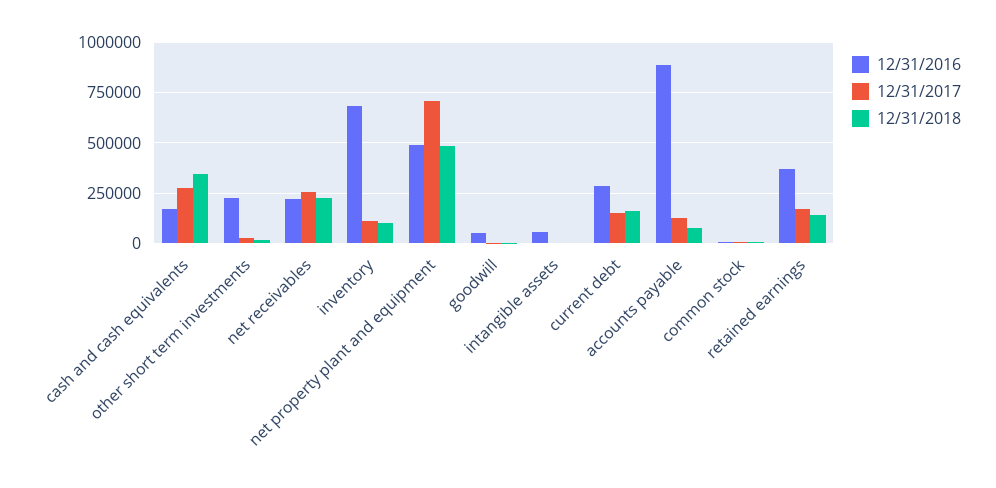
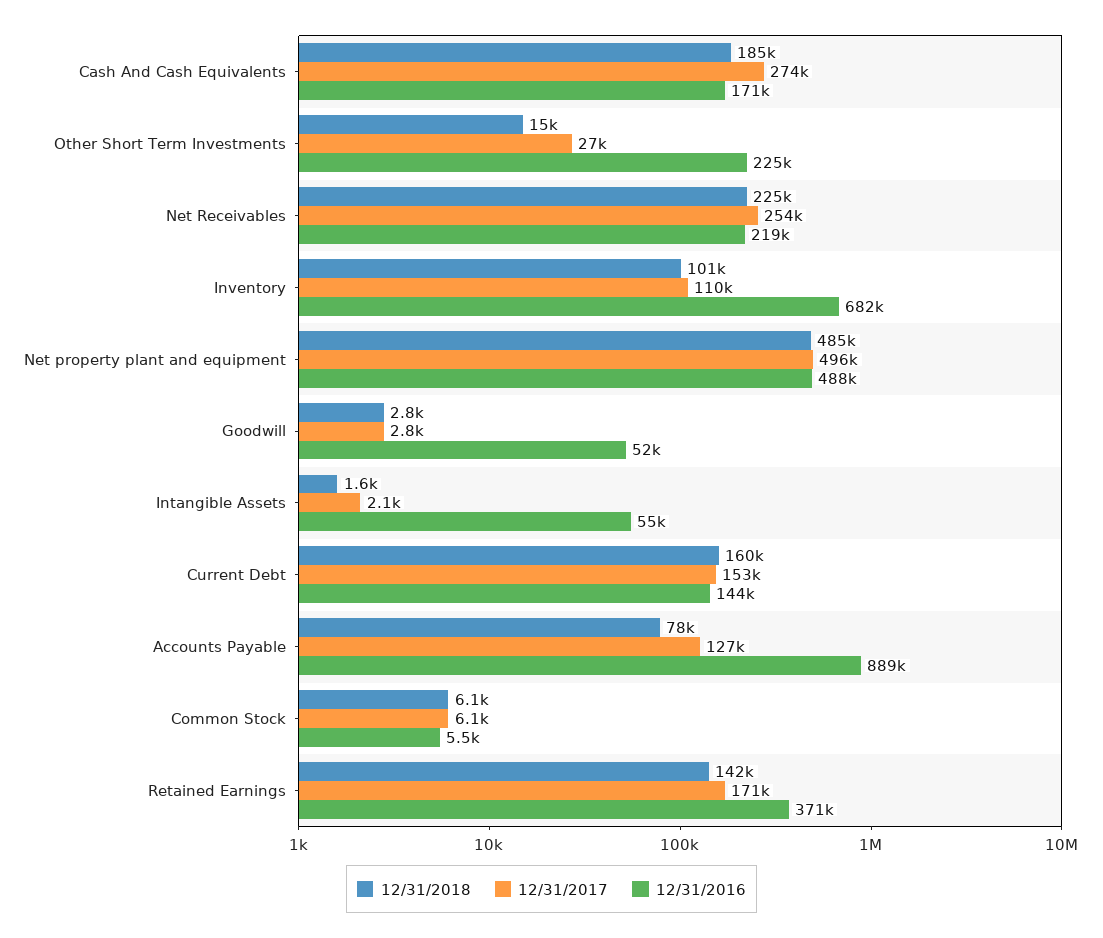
  {
    "12/31/2016": {
      "cash and cash equivalents": 171000,
      "other short term investments": 225000,
      "net receivables": 219000,
      "inventory": 682000,
      "net property plant and equipment": 488000,
      "goodwill": 52000,
      "intangible assets": 55000,
-     "current debt": 300000,
+     "current debt": 144000,
      "accounts payable": 889000,
      "common stock": 5500,
      "retained earnings": 371000
    },
    "12/31/2017": {
      "cash and cash equivalents": 274000,
      "other short term investments": 27000,
      "net receivables": 254000,
      "inventory": 110000,
-     "net property plant and equipment": 700000,
+     "net property plant and equipment": 496000,
      "goodwill": 2800,
      "intangible assets": 2100,
      "current debt": 153000,
      "accounts payable": 127000,
      "common stock": 6100,
      "retained earnings": 171000
    },
    "12/31/2018": {
-     "cash and cash equivalents": 350000,
+     "cash and cash equivalents": 185000,
      "other short term investments": 15000,
      "net receivables": 225000,
      "inventory": 101000,
      "net property plant and equipment": 485000,
      "goodwill": 2800,
      "intangible assets": 1600,
      "current debt": 160000,
      "accounts payable": 78000,
      "common stock": 6100,
      "retained earnings": 142000
    }
  }

